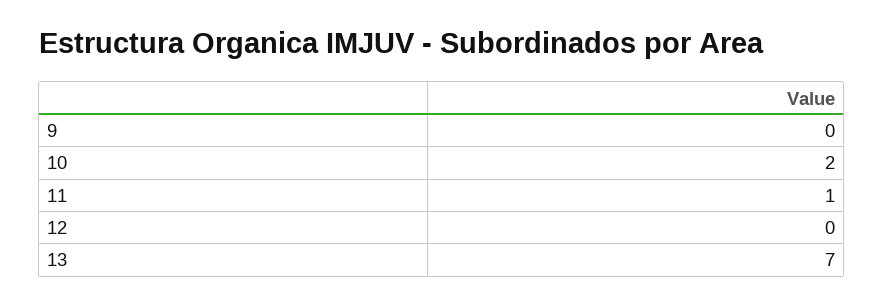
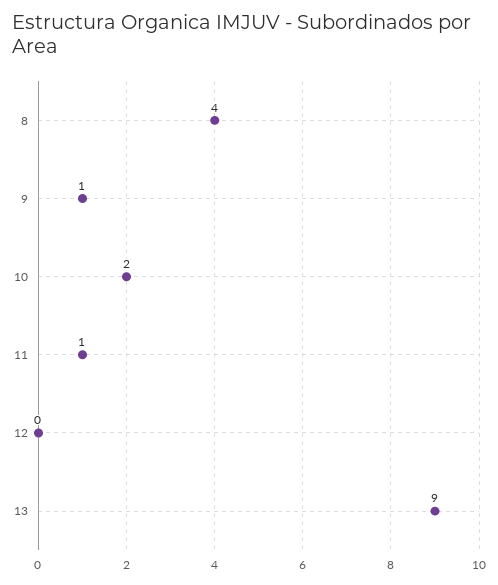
  {
-   "9": 0,
+   "9": 1,
    "10": 2,
    "11": 1,
    "12": 0,
-   "13": 7
+   "13": 9,
+   "8": 4
  }

